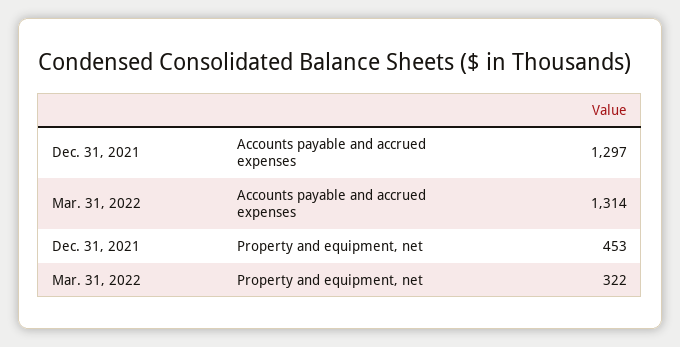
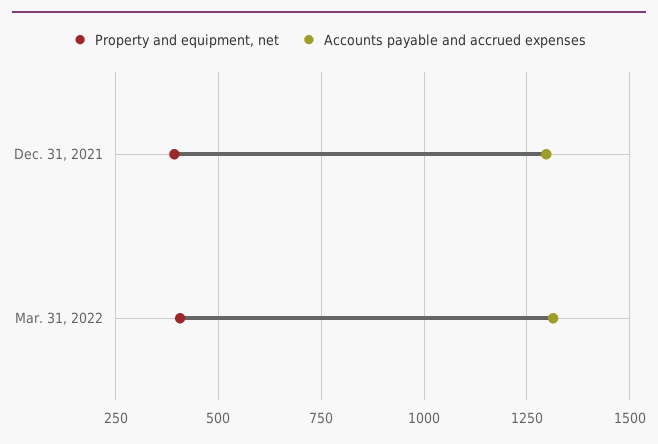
  {
    "Accounts payable and accrued expenses": {
      "Dec. 31, 2021": 1297,
      "Mar. 31, 2022": 1314
    },
    "Property and equipment, net": {
-     "Dec. 31, 2021": 453,
+     "Dec. 31, 2021": 400,
-     "Mar. 31, 2022": 322
+     "Mar. 31, 2022": 400
    }
  }

